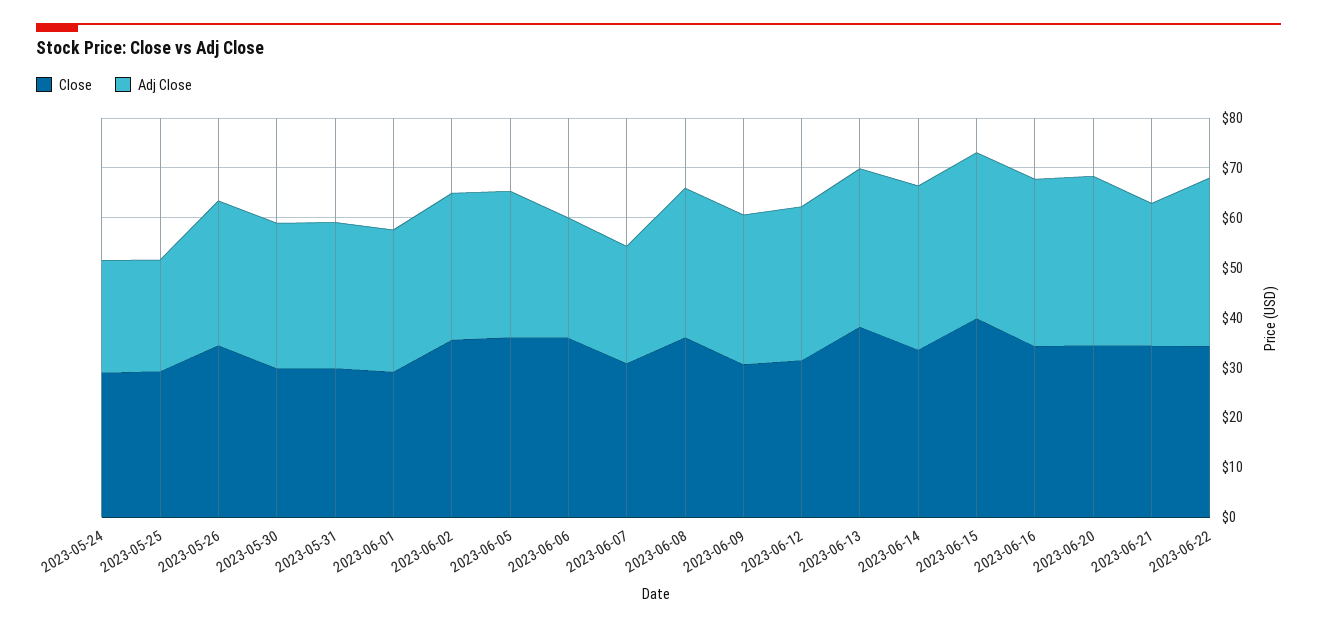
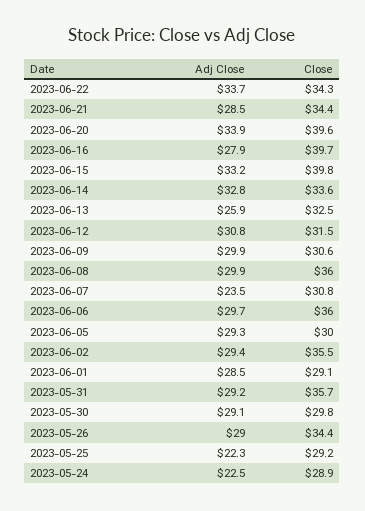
  {
    "Close": {
      "2023-05-24": 28.9,
      "2023-05-25": 29.2,
      "2023-05-26": 34.4,
      "2023-05-30": 29.8,
-     "2023-05-31": 30,
+     "2023-05-31": 35.7,
      "2023-06-01": 29.1,
      "2023-06-02": 35.5,
-     "2023-06-05": 36,
+     "2023-06-05": 30,
      "2023-06-06": 36,
      "2023-06-07": 30.8,
      "2023-06-08": 36,
      "2023-06-09": 30.6,
      "2023-06-12": 31.5,
-     "2023-06-13": 38,
+     "2023-06-13": 32.5,
      "2023-06-14": 33.6,
      "2023-06-15": 39.8,
-     "2023-06-16": 34,
+     "2023-06-16": 39.7,
-     "2023-06-20": 34,
+     "2023-06-20": 39.6,
      "2023-06-21": 34.4,
      "2023-06-22": 34.3
    },
    "Adj Close": {
      "2023-05-24": 22.5,
      "2023-05-25": 22.3,
      "2023-05-26": 29,
      "2023-05-30": 29.1,
      "2023-05-31": 29.2,
      "2023-06-01": 28.5,
      "2023-06-02": 29.4,
      "2023-06-05": 29.3,
-     "2023-06-06": 24,
+     "2023-06-06": 29.7,
      "2023-06-07": 23.5,
      "2023-06-08": 29.9,
      "2023-06-09": 29.9,
      "2023-06-12": 30.8,
-     "2023-06-13": 32,
+     "2023-06-13": 25.9,
      "2023-06-14": 32.8,
      "2023-06-15": 33.2,
-     "2023-06-16": 34,
+     "2023-06-16": 27.9,
      "2023-06-20": 33.9,
      "2023-06-21": 28.5,
      "2023-06-22": 33.7
    }
  }

